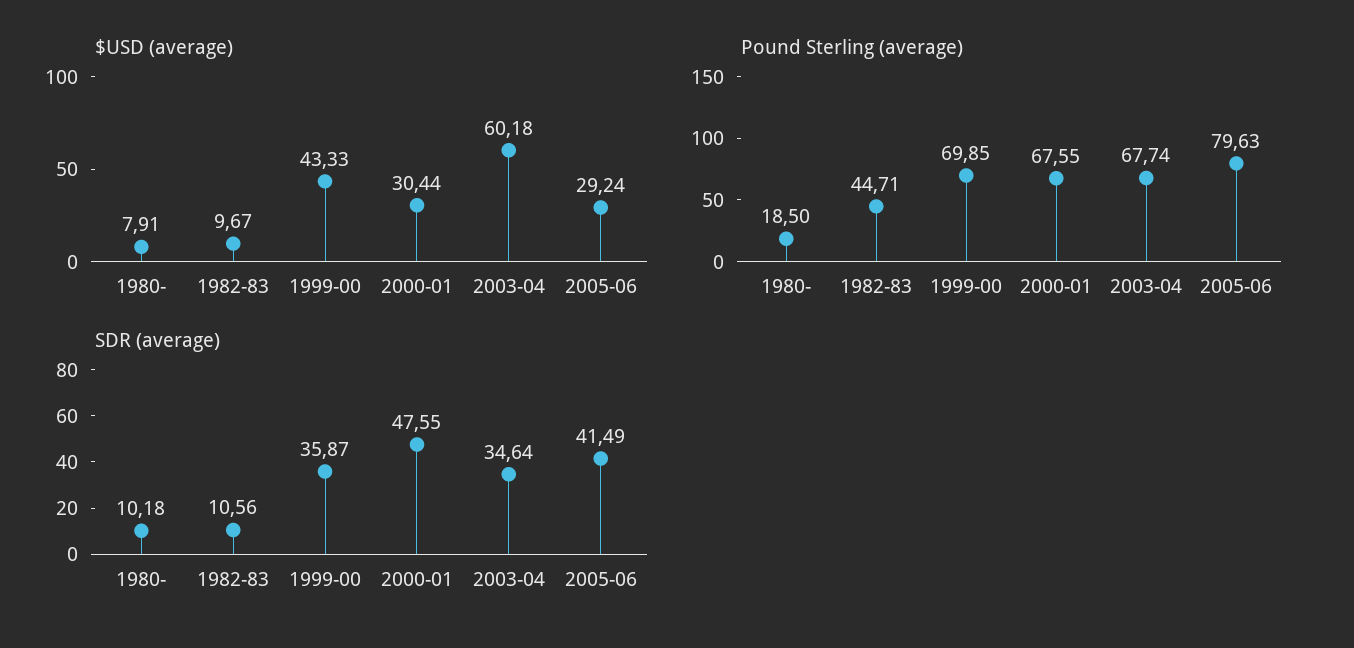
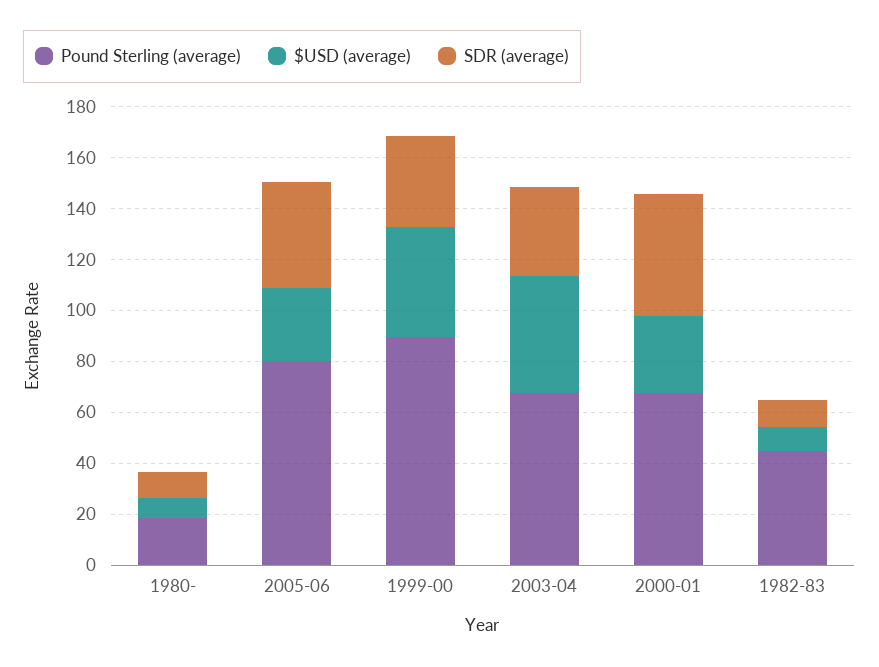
  {
    "$USD (average)": {
      "1980-": 7.91,
      "1982-83": 9.67,
      "1999-00": 43.33,
      "2000-01": 30.44,
-     "2003-04": 60.18,
+     "2003-04": 45,
      "2005-06": 29.24
    },
    "Pound Sterling (average)": {
      "1980-": 18.5,
      "1982-83": 44.71,
-     "1999-00": 69.85,
+     "1999-00": 90,
      "2000-01": 67.55,
      "2003-04": 67.74,
      "2005-06": 79.63
    },
    "SDR (average)": {
      "1980-": 10.18,
      "1982-83": 10.56,
      "1999-00": 35.87,
      "2000-01": 47.55,
      "2003-04": 34.64,
      "2005-06": 41.49
    }
  }

